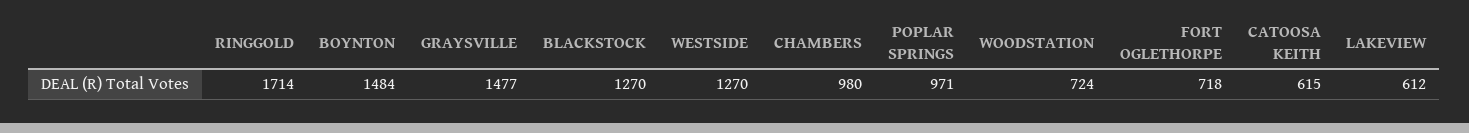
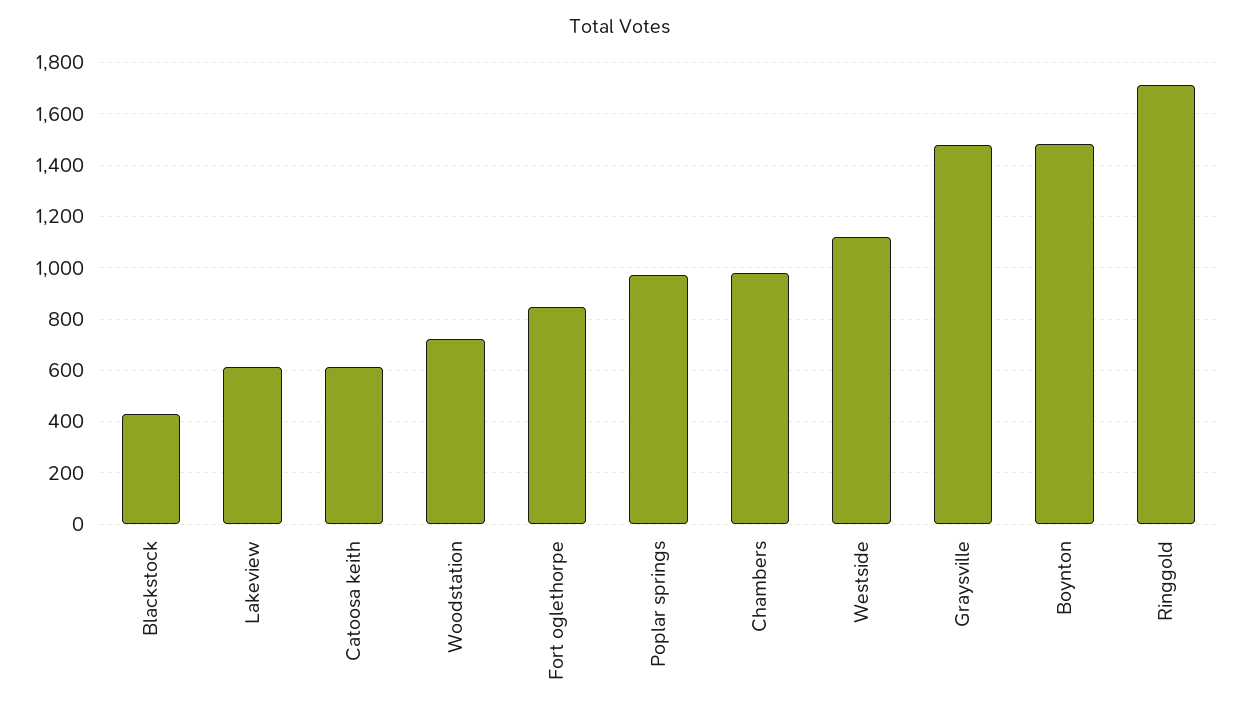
  {
    "RINGGOLD": 1714,
    "BOYNTON": 1484,
    "GRAYSVILLE": 1477,
-   "BLACKSTOCK": 1270,
+   "BLACKSTOCK": 425,
-   "WESTSIDE": 1270,
+   "WESTSIDE": 1125,
    "CHAMBERS": 980,
    "POPLAR SPRINGS": 971,
    "WOODSTATION": 724,
-   "FORT OGLETHORPE": 718,
+   "FORT OGLETHORPE": 850,
    "CATOOSA KEITH": 615,
    "LAKEVIEW": 612
  }

